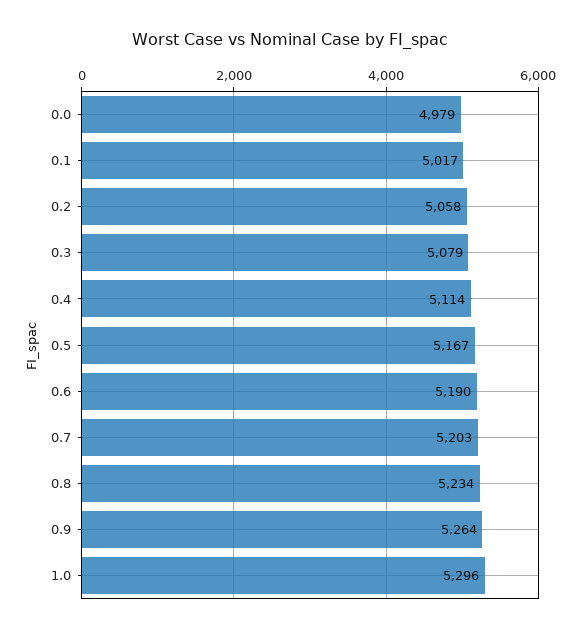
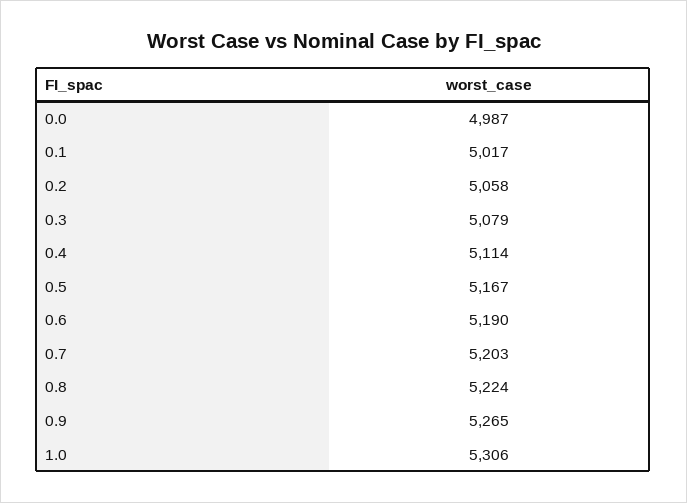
  {
-   "0.0": 4979,
+   "0.0": 4987,
    "0.1": 5017,
    "0.2": 5058,
    "0.3": 5079,
    "0.4": 5114,
    "0.5": 5167,
    "0.6": 5190,
    "0.7": 5203,
-   "0.8": 5234,
+   "0.8": 5224,
-   "0.9": 5264,
+   "0.9": 5265,
-   "1.0": 5296
+   "1.0": 5306
  }

